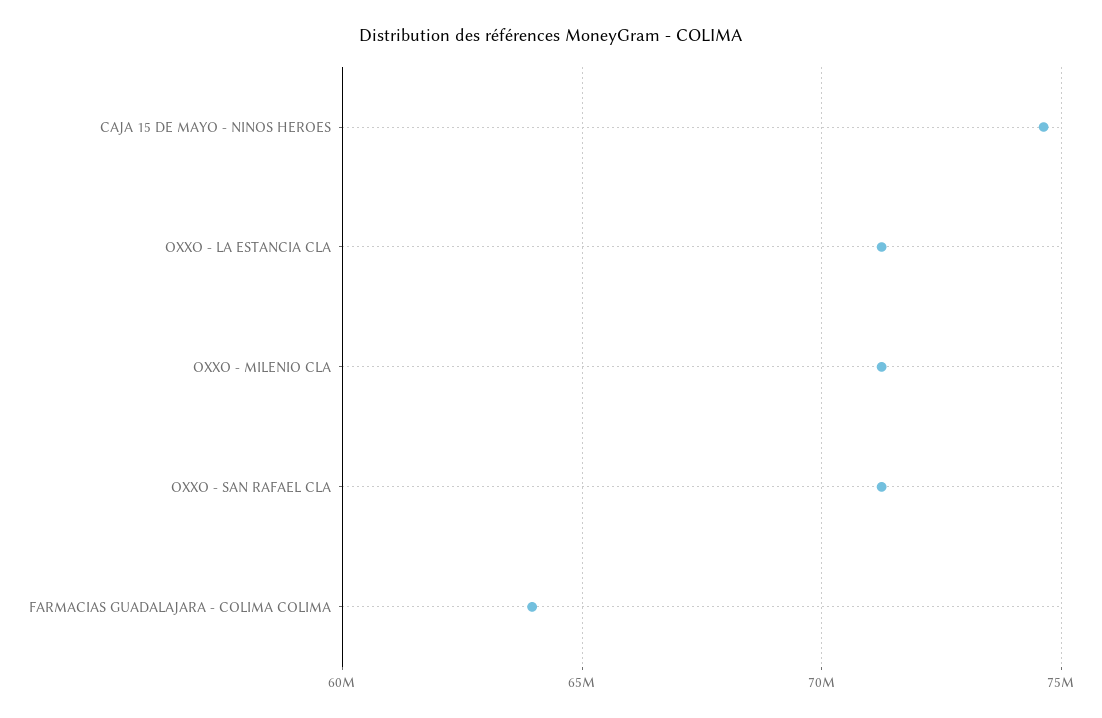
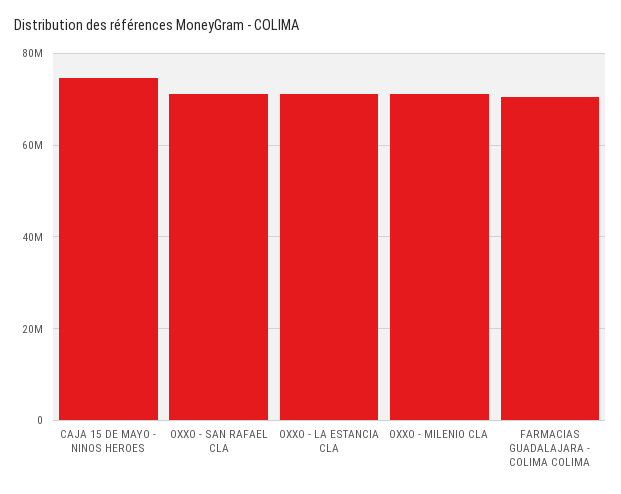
  {
    "CAJA 15 DE MAYO - NINOS HEROES": 74500000,
    "OXXO - LA ESTANCIA CLA": 71500000,
    "OXXO - MILENIO CLA": 71500000,
    "OXXO - SAN RAFAEL CLA": 71500000,
-   "FARMACIAS GUADALAJARA - COLIMA COLIMA": 64000000
+   "FARMACIAS GUADALAJARA - COLIMA COLIMA": 70000000
  }

